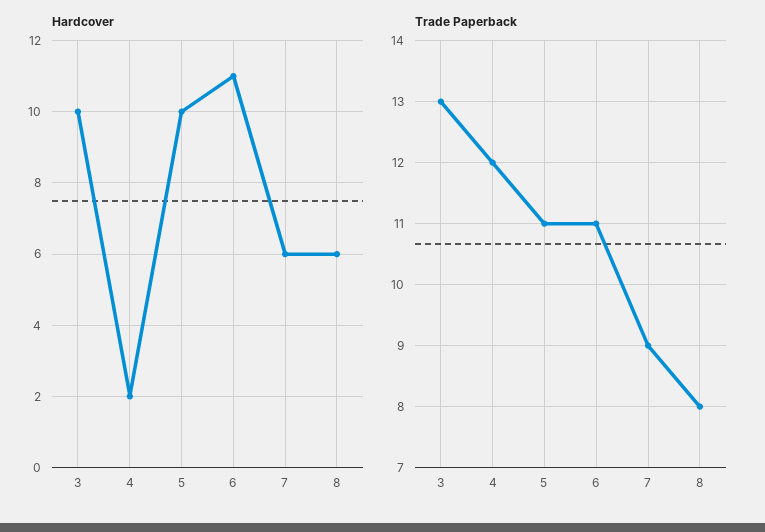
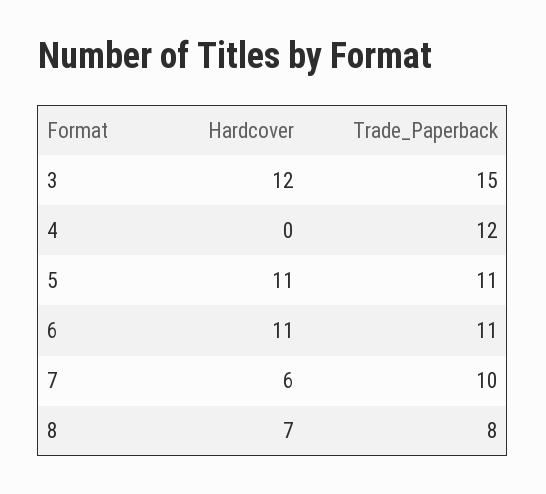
  {
    "Hardcover": {
-     "3": 10,
+     "3": 12,
-     "4": 2,
+     "4": 0,
-     "5": 10,
+     "5": 11,
      "6": 11,
      "7": 6,
-     "8": 6
+     "8": 7
    },
    "Trade Paperback": {
-     "3": 13,
+     "3": 15,
      "4": 12,
      "5": 11,
      "6": 11,
-     "7": 9,
+     "7": 10,
      "8": 8
    }
  }

